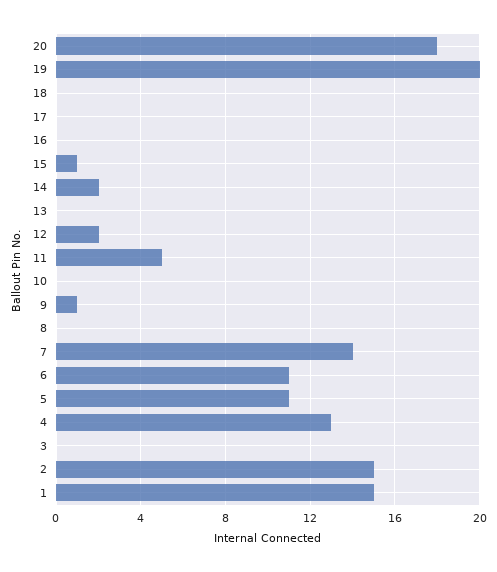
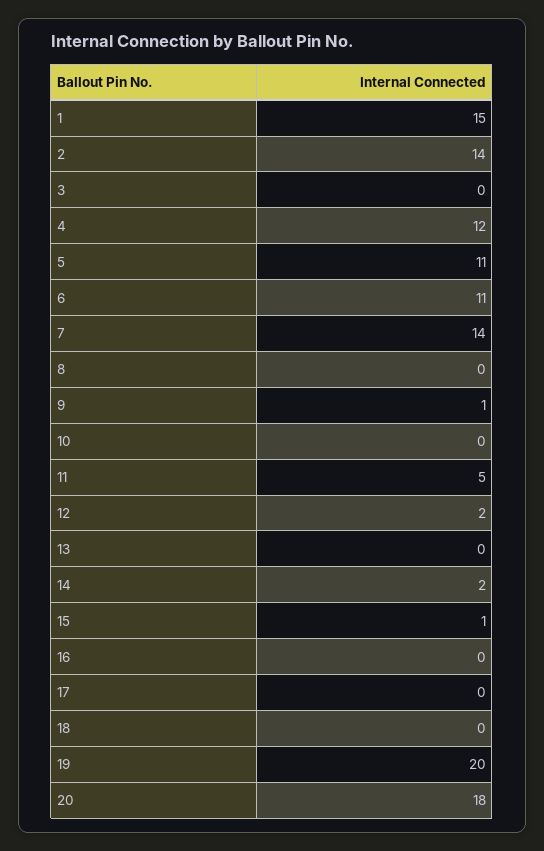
  {
    "20": 18,
    "19": 20,
    "18": 0,
    "17": 0,
    "16": 0,
    "15": 1,
    "14": 2,
    "13": 0,
    "12": 2,
    "11": 5,
    "10": 0,
    "9": 1,
    "8": 0,
    "7": 14,
    "6": 11,
    "5": 11,
-   "4": 13,
+   "4": 12,
    "3": 0,
-   "2": 15,
+   "2": 14,
    "1": 15
  }

